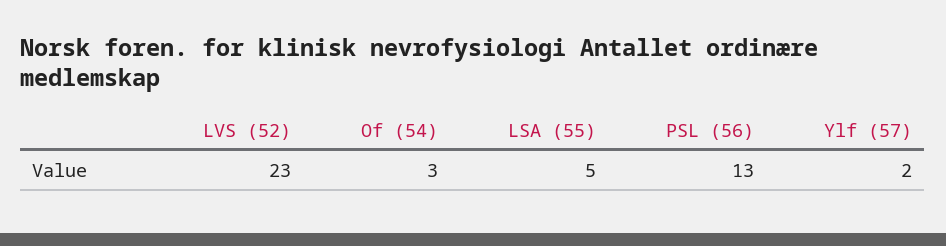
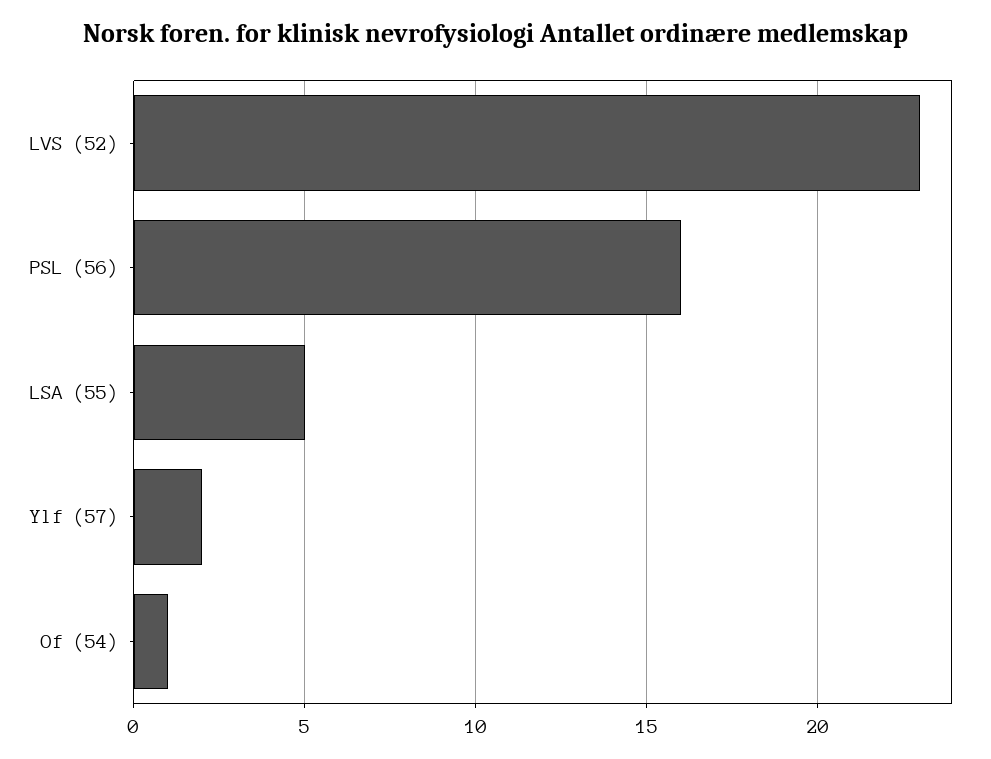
  {
    "LVS (52)": 23,
-   "Of (54)": 3,
+   "Of (54)": 1,
    "LSA (55)": 5,
-   "PSL (56)": 13,
+   "PSL (56)": 16,
    "Ylf (57)": 2
  }

